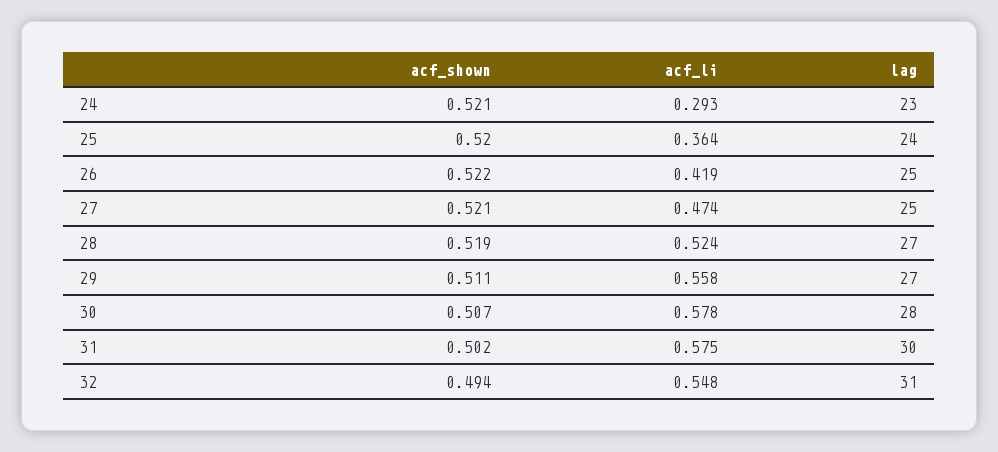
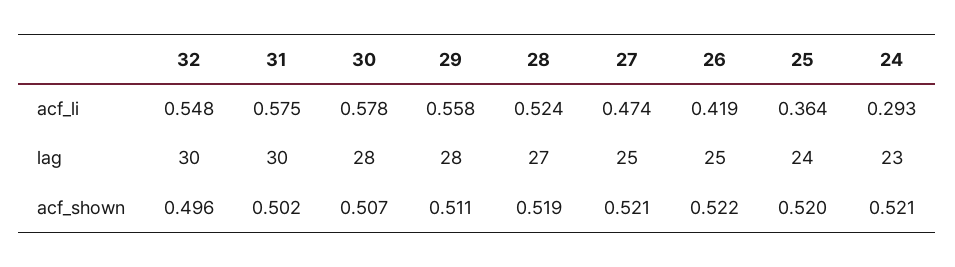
  {
    "acf_shown": {
      "24": 0.521,
      "25": 0.52,
      "26": 0.522,
      "27": 0.521,
      "28": 0.519,
      "29": 0.511,
      "30": 0.507,
      "31": 0.502,
-     "32": 0.494
+     "32": 0.496
    },
    "acf_li": {
      "24": 0.293,
      "25": 0.364,
      "26": 0.419,
      "27": 0.474,
      "28": 0.524,
      "29": 0.558,
      "30": 0.578,
      "31": 0.575,
      "32": 0.548
    },
    "lag": {
      "24": 23,
      "25": 24,
      "26": 25,
      "27": 25,
      "28": 27,
-     "29": 27,
+     "29": 28,
      "30": 28,
      "31": 30,
-     "32": 31
+     "32": 30
    }
  }

